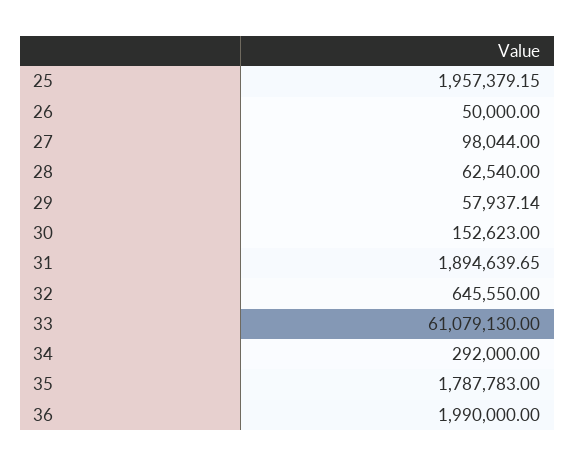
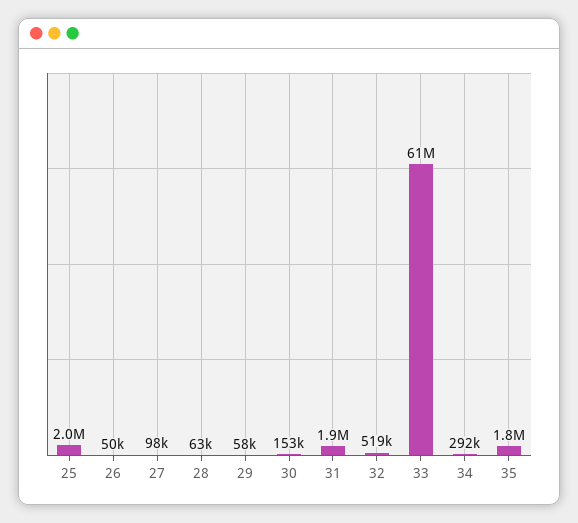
  {
    "25": 1957379.15,
    "26": 50000,
    "27": 98044,
    "28": 62540,
    "29": 57937.14,
    "30": 152623,
    "31": 1894639.65,
-   "32": 645550,
+   "32": 519000,
    "33": 61079130,
    "34": 292000,
-   "35": 1787783,
+   "35": 1787783
-   "36": 1990000
  }

